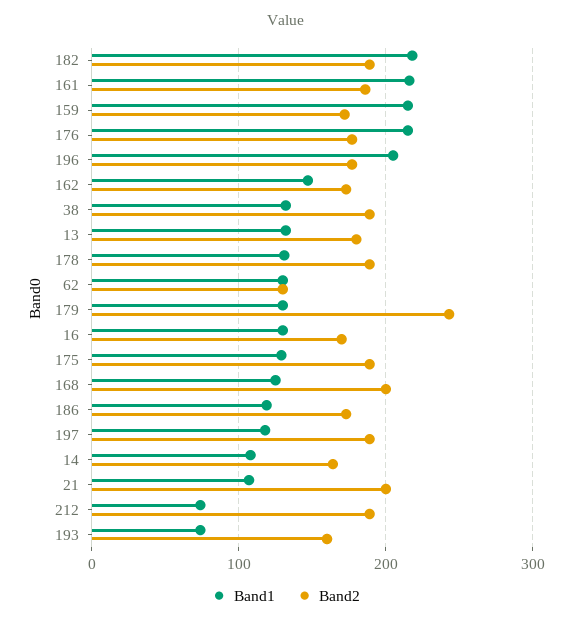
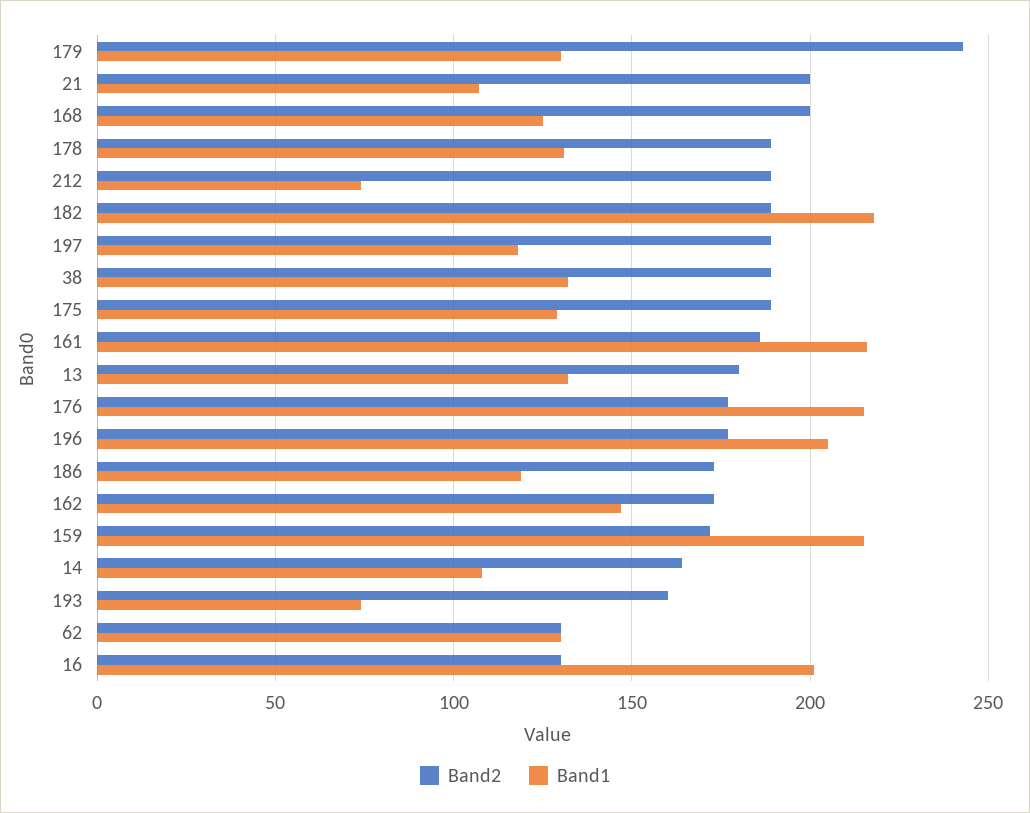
  {
    "Band1": {
      "182": 220,
      "161": 215,
      "159": 215,
      "176": 215,
      "196": 205,
      "162": 145,
      "38": 130,
      "13": 130,
      "178": 130,
      "62": 130,
      "179": 130,
-     "16": 130,
+     "16": 200,
      "175": 130,
      "168": 125,
      "186": 120,
      "197": 120,
      "14": 110,
      "21": 105,
      "212": 75,
      "193": 75
    },
    "Band2": {
      "182": 190,
      "161": 185,
      "159": 170,
      "176": 175,
      "196": 175,
      "162": 175,
      "38": 190,
      "13": 180,
      "178": 190,
      "62": 130,
      "179": 245,
-     "16": 170,
+     "16": 130,
      "175": 190,
      "168": 200,
      "186": 175,
      "197": 190,
      "14": 165,
      "21": 200,
      "212": 190,
      "193": 160
    }
  }

